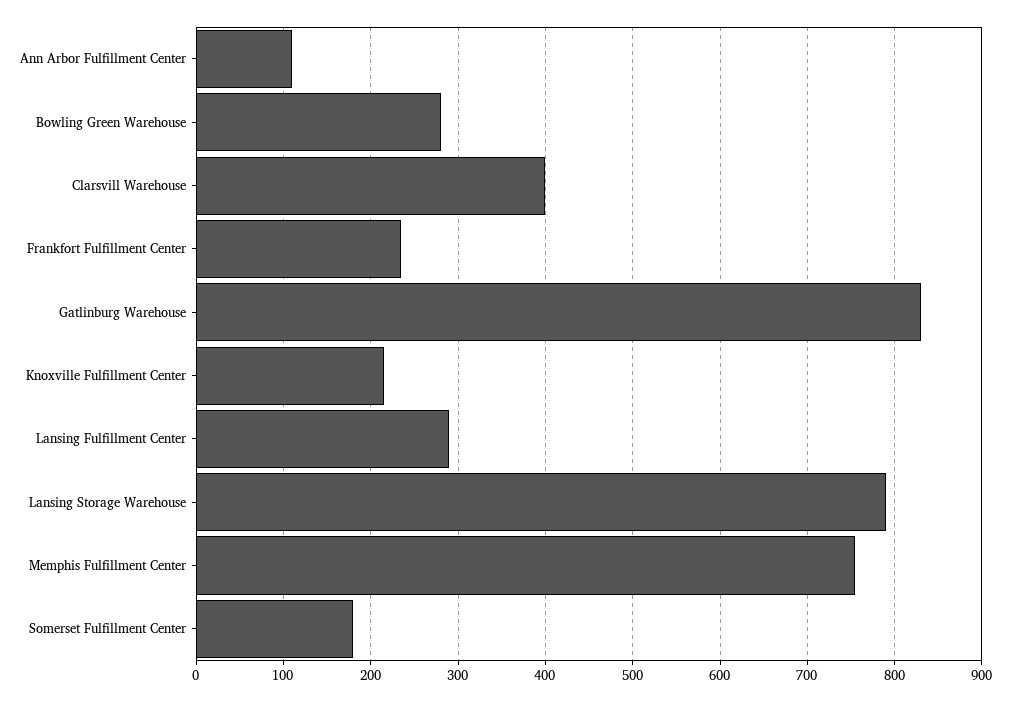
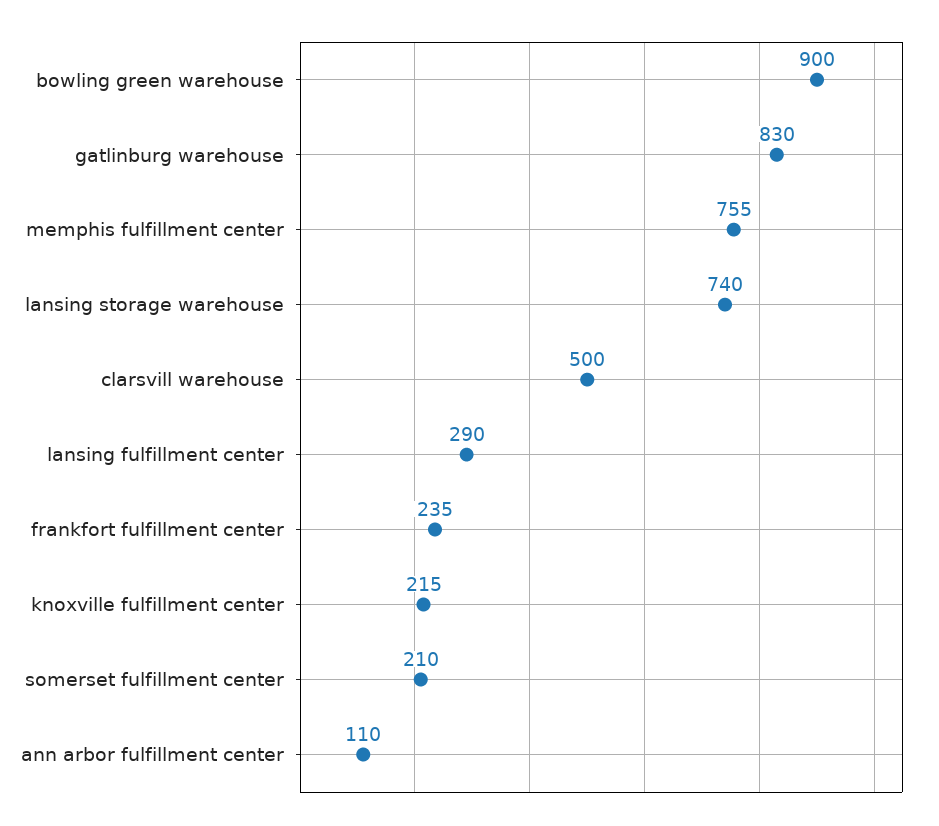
  {
    "Ann Arbor Fulfillment Center": 110,
-   "Bowling Green Warehouse": 280,
+   "Bowling Green Warehouse": 900,
-   "Clarsvill Warehouse": 400,
+   "Clarsvill Warehouse": 500,
    "Frankfort Fulfillment Center": 235,
    "Gatlinburg Warehouse": 830,
    "Knoxville Fulfillment Center": 215,
    "Lansing Fulfillment Center": 290,
-   "Lansing Storage Warehouse": 790,
+   "Lansing Storage Warehouse": 740,
    "Memphis Fulfillment Center": 755,
-   "Somerset Fulfillment Center": 180
+   "Somerset Fulfillment Center": 210
  }

